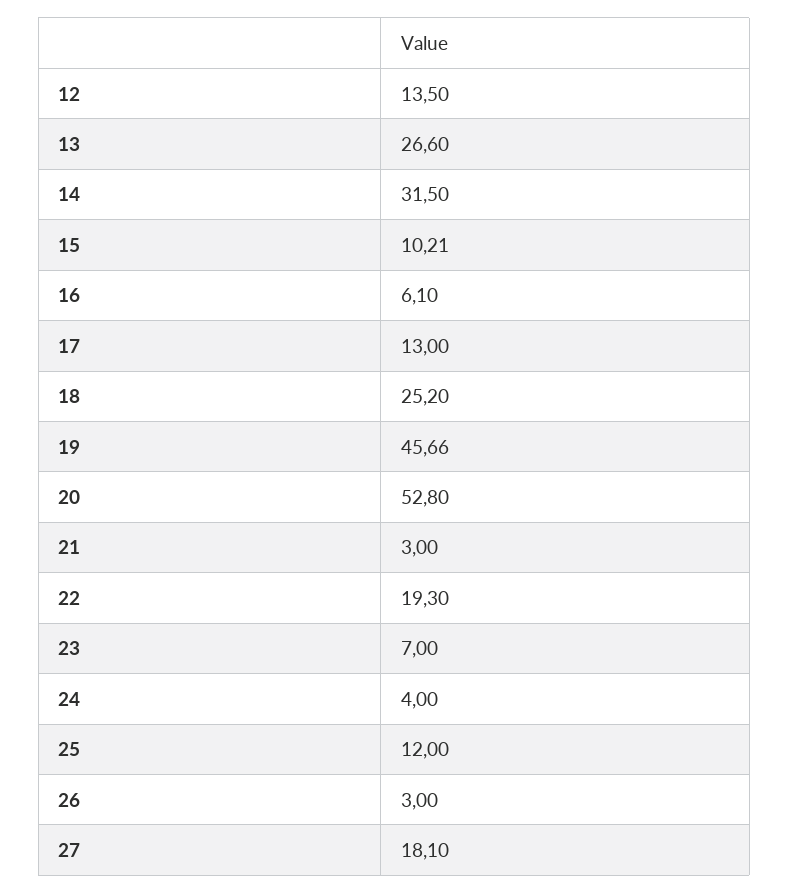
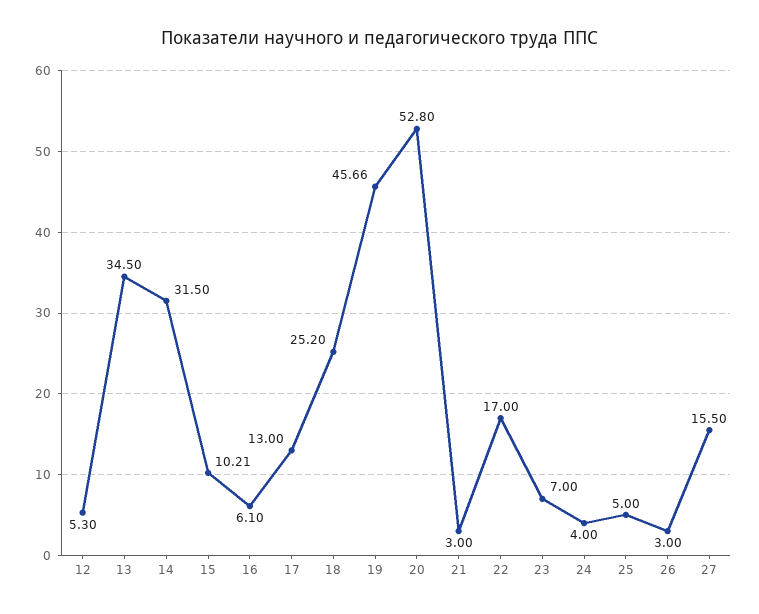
  {
-   "12": 13.5,
+   "12": 5.3,
-   "13": 26.6,
+   "13": 34.5,
    "14": 31.5,
    "15": 10.21,
    "16": 6.1,
    "17": 13,
    "18": 25.2,
    "19": 45.66,
    "20": 52.8,
    "21": 3,
-   "22": 19.3,
+   "22": 17,
    "23": 7,
    "24": 4,
-   "25": 12,
+   "25": 5,
    "26": 3,
-   "27": 18.1
+   "27": 15.5
  }

